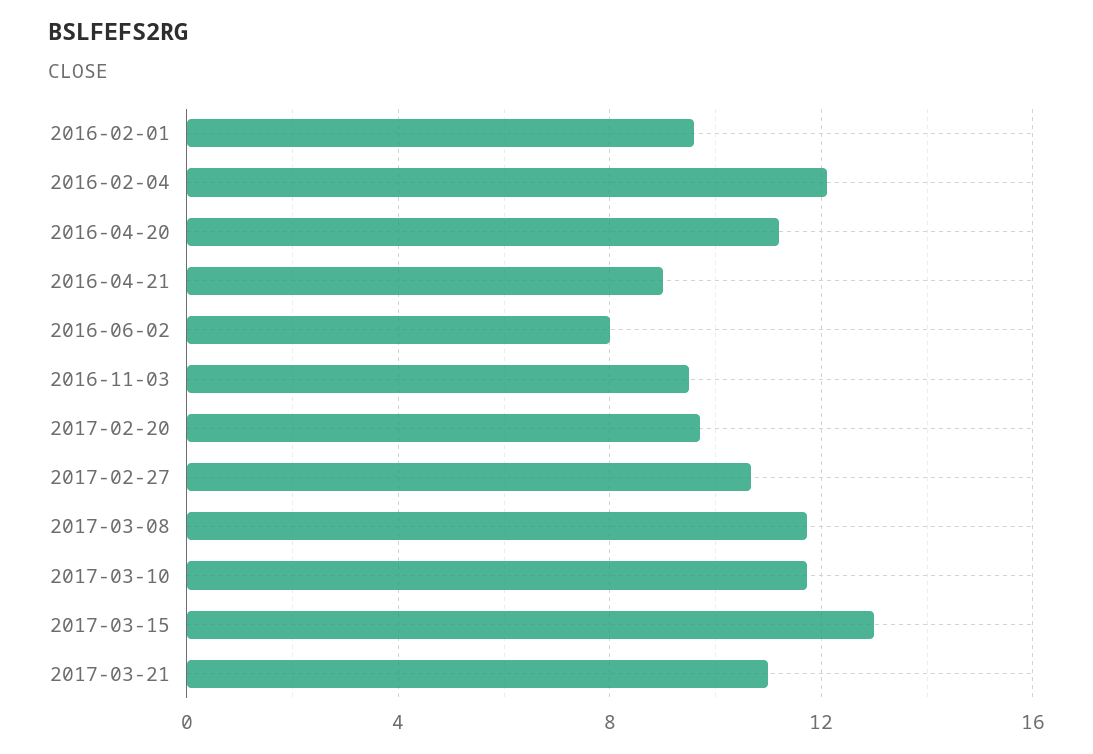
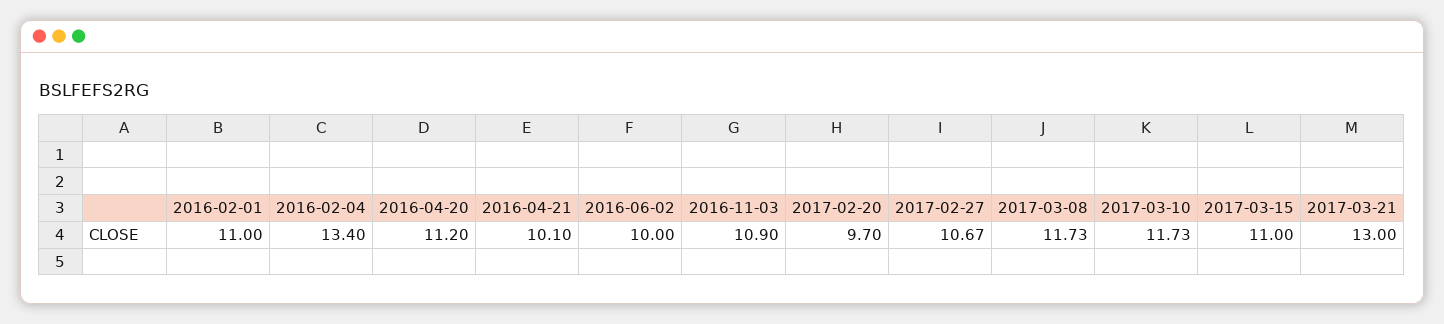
  {
-   "2016-02-01": 9.5,
+   "2016-02-01": 11,
-   "2016-02-04": 12,
+   "2016-02-04": 13.4,
    "2016-04-20": 11.2,
-   "2016-04-21": 9,
+   "2016-04-21": 10.1,
-   "2016-06-02": 8,
+   "2016-06-02": 10,
-   "2016-11-03": 9.5,
+   "2016-11-03": 10.9,
    "2017-02-20": 9.7,
    "2017-02-27": 10.67,
    "2017-03-08": 11.73,
    "2017-03-10": 11.73,
-   "2017-03-15": 13,
+   "2017-03-15": 11,
-   "2017-03-21": 11
+   "2017-03-21": 13
  }

